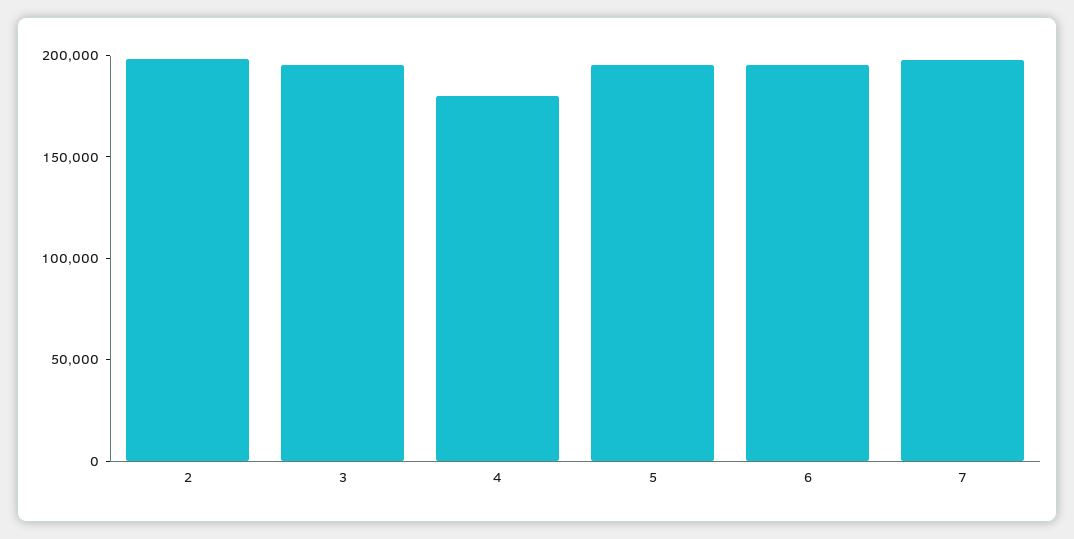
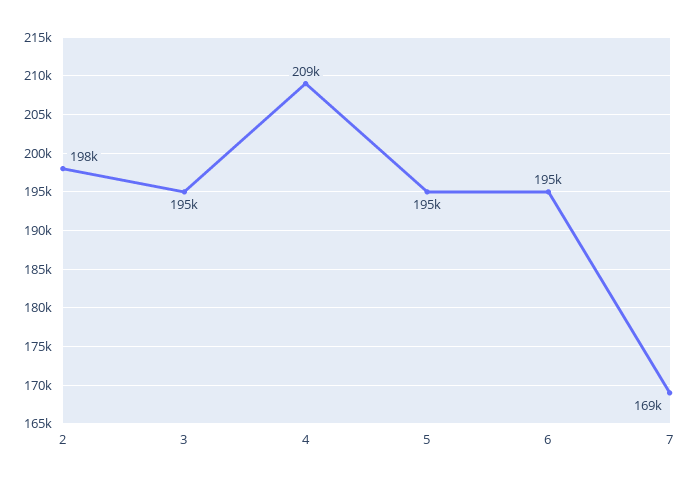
  {
    "2": 198000,
    "3": 195000,
-   "4": 180000,
+   "4": 209000,
    "5": 195000,
    "6": 195000,
-   "7": 200000
+   "7": 169000
  }

